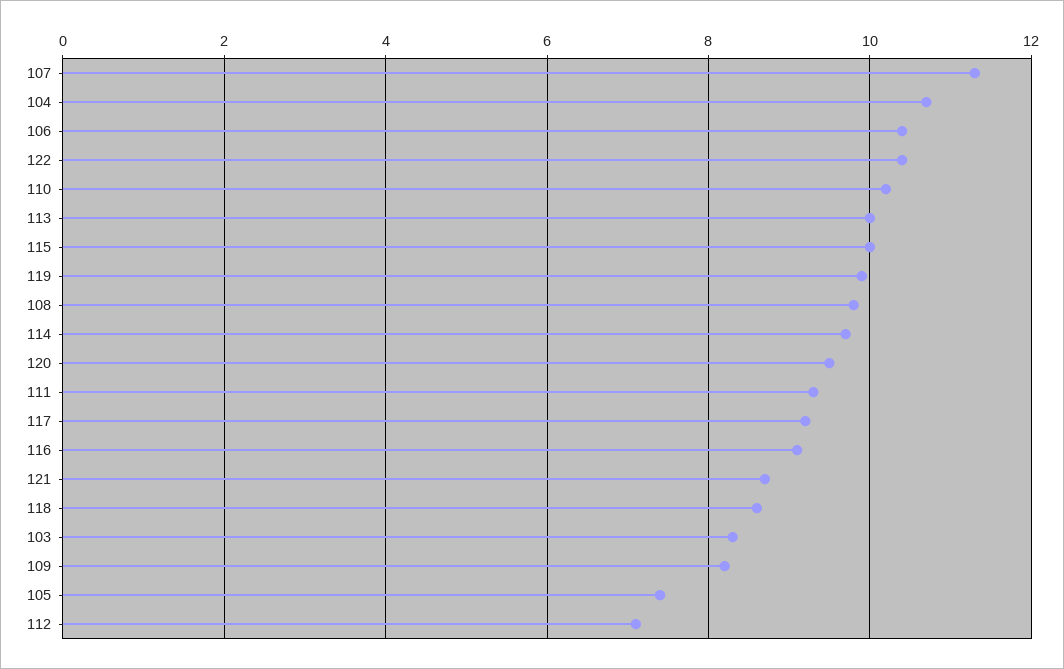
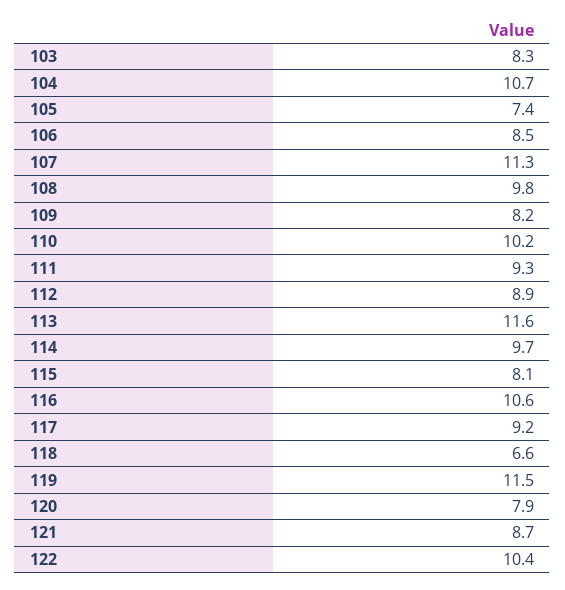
  {
    "107": 11.3,
    "104": 10.7,
-   "106": 10.5,
+   "106": 8.5,
    "122": 10.4,
    "110": 10.2,
-   "113": 10,
+   "113": 11.6,
-   "115": 10,
+   "115": 8.1,
-   "119": 10,
+   "119": 11.5,
    "108": 9.8,
    "114": 9.7,
-   "120": 9.5,
+   "120": 7.9,
    "111": 9.3,
    "117": 9.2,
-   "116": 9,
+   "116": 10.6,
    "121": 8.7,
-   "118": 8.5,
+   "118": 6.6,
    "103": 8.3,
    "109": 8.2,
    "105": 7.4,
-   "112": 7
+   "112": 8.9
  }

